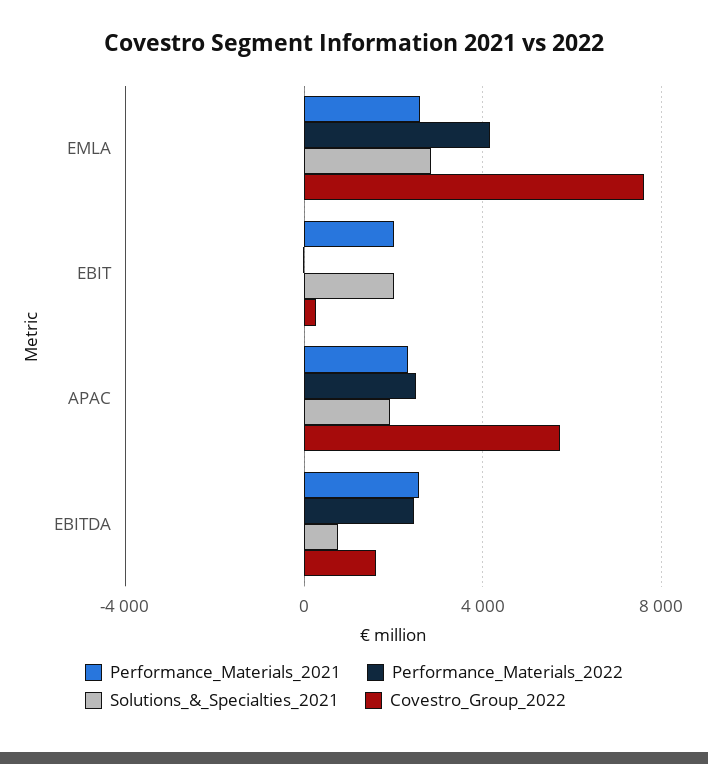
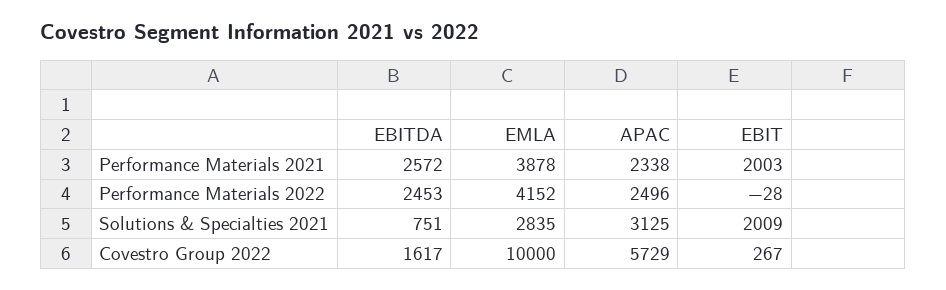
  {
    "Performance_Materials_2021": {
-     "EMLA": 2500,
+     "EMLA": 3878,
      "EBIT": 2003,
      "APAC": 2338,
      "EBITDA": 2572
    },
    "Performance_Materials_2022": {
      "EMLA": 4152,
      "EBIT": -28,
      "APAC": 2496,
      "EBITDA": 2453
    },
    "Solutions_&_Specialties_2021": {
      "EMLA": 2835,
      "EBIT": 2009,
-     "APAC": 2000,
+     "APAC": 3125,
      "EBITDA": 751
    },
    "Covestro_Group_2022": {
-     "EMLA": 7500,
+     "EMLA": 10000,
      "EBIT": 267,
      "APAC": 5729,
      "EBITDA": 1617
    }
  }

